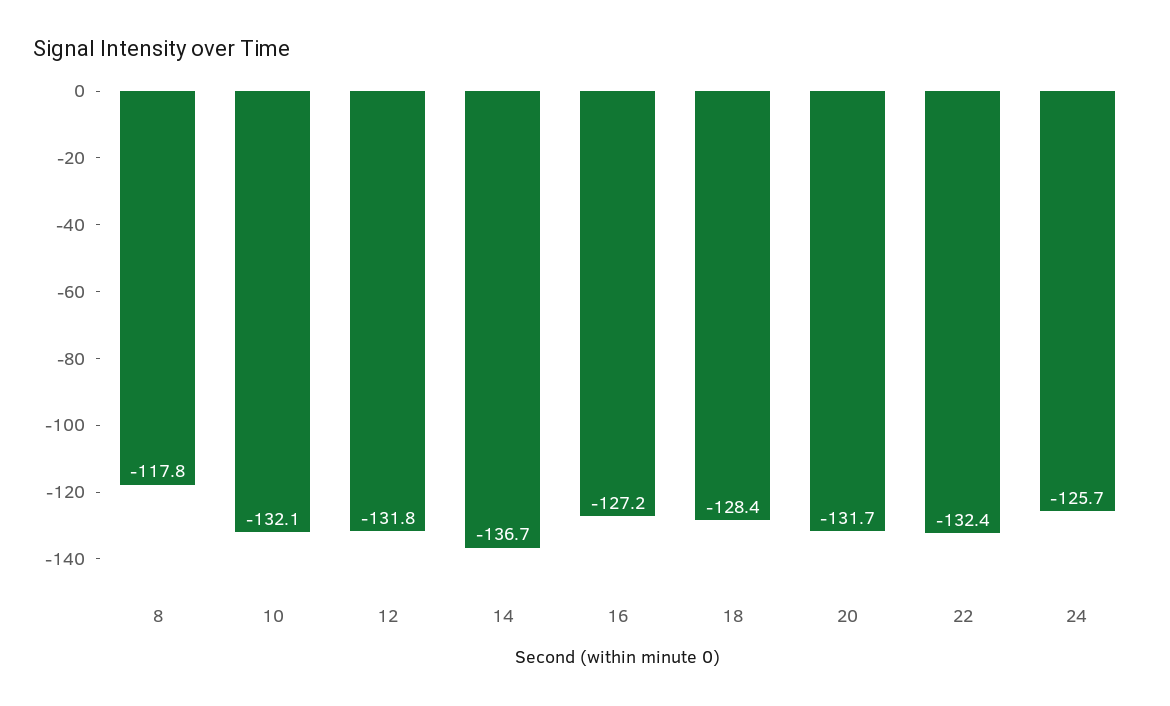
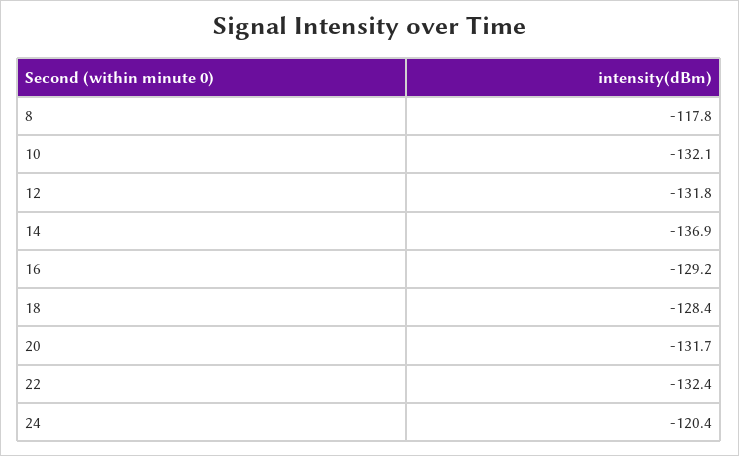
  {
    "8": -117.8,
    "10": -132.1,
    "12": -131.8,
-   "14": -136.7,
+   "14": -136.9,
-   "16": -127.2,
+   "16": -129.2,
    "18": -128.4,
    "20": -131.7,
    "22": -132.4,
-   "24": -125.7
+   "24": -120.4
  }

